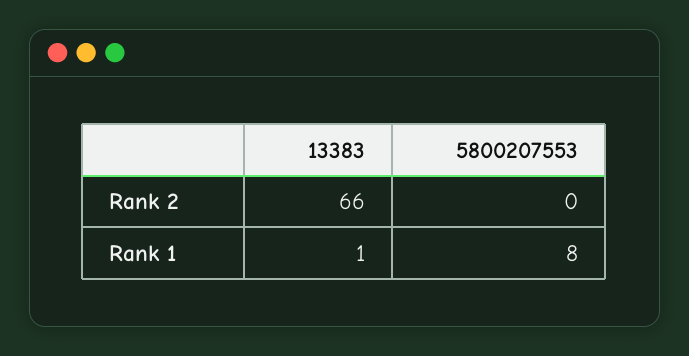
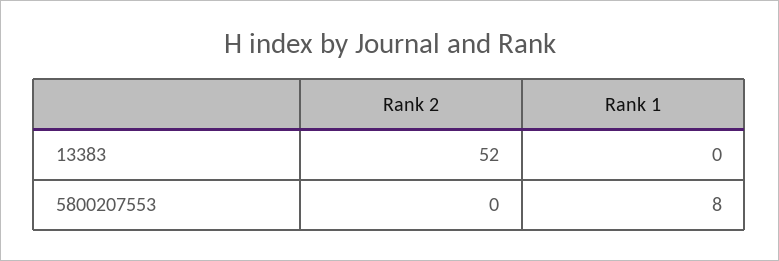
  {
    "13383": {
-     "Rank 2": 66,
+     "Rank 2": 52,
-     "Rank 1": 1
+     "Rank 1": 0
    },
    "5800207553": {
      "Rank 2": 0,
      "Rank 1": 8
    }
  }

